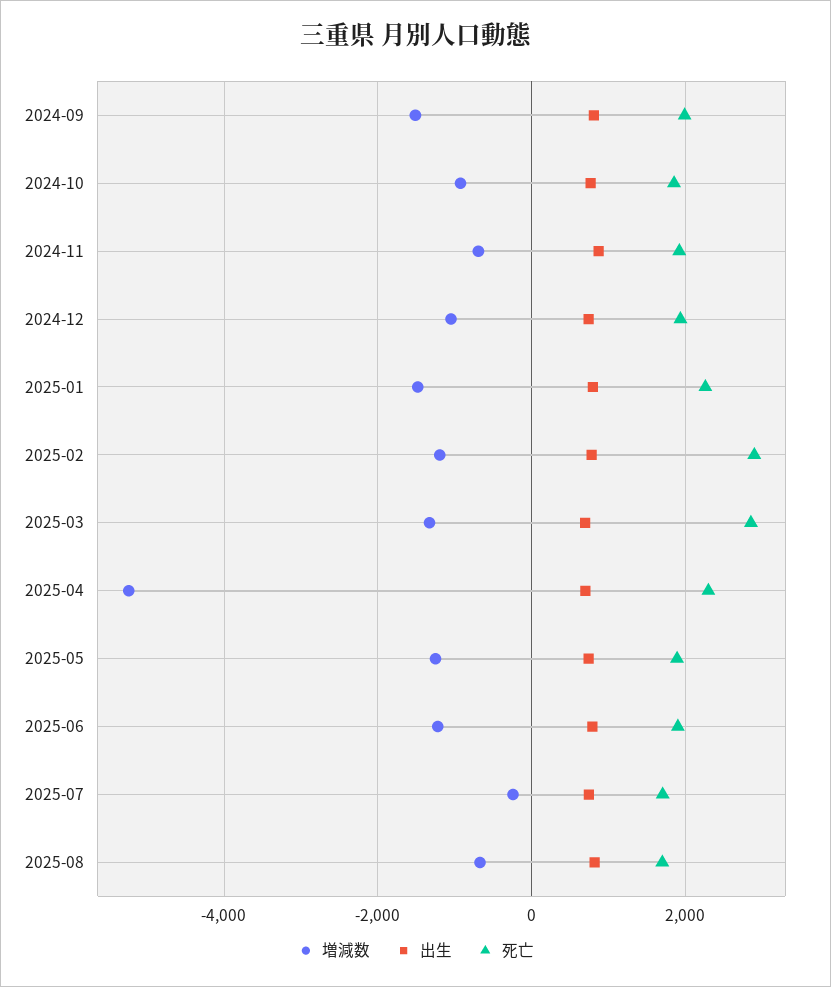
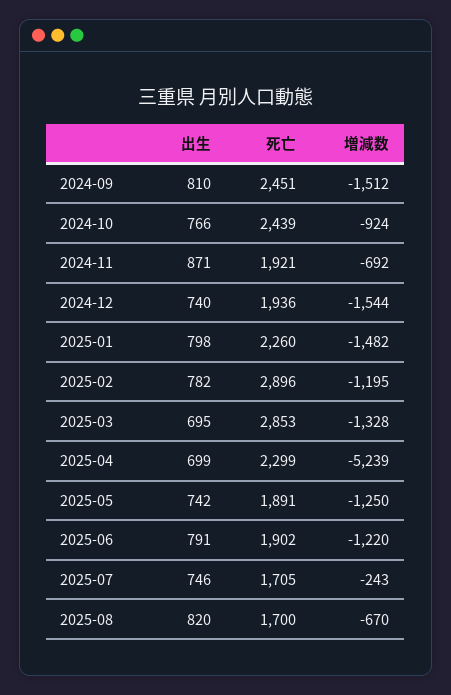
  {
    "増減数": {
      "2024-09": -1512,
      "2024-10": -924,
      "2024-11": -692,
-     "2024-12": -1000,
+     "2024-12": -1544,
      "2025-01": -1482,
      "2025-02": -1195,
      "2025-03": -1328,
      "2025-04": -5239,
      "2025-05": -1250,
      "2025-06": -1220,
      "2025-07": -243,
      "2025-08": -670
    },
    "出生": {
      "2024-09": 810,
      "2024-10": 766,
      "2024-11": 871,
      "2024-12": 740,
      "2025-01": 798,
      "2025-02": 782,
      "2025-03": 695,
      "2025-04": 699,
      "2025-05": 742,
      "2025-06": 791,
      "2025-07": 746,
      "2025-08": 820
    },
    "死亡": {
-     "2024-09": 2000,
+     "2024-09": 2451,
-     "2024-10": 1800,
+     "2024-10": 2439,
      "2024-11": 1921,
      "2024-12": 1936,
      "2025-01": 2260,
      "2025-02": 2896,
      "2025-03": 2853,
      "2025-04": 2299,
      "2025-05": 1891,
      "2025-06": 1902,
      "2025-07": 1705,
      "2025-08": 1700
    }
  }

